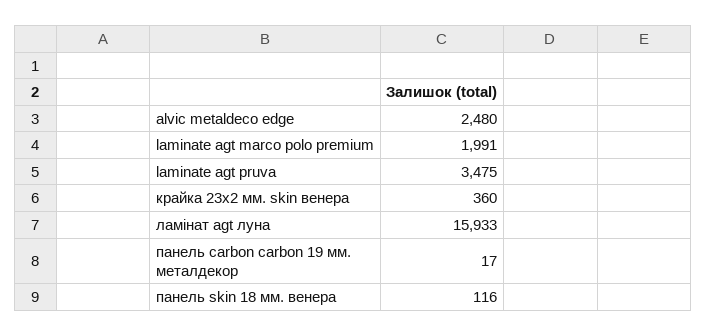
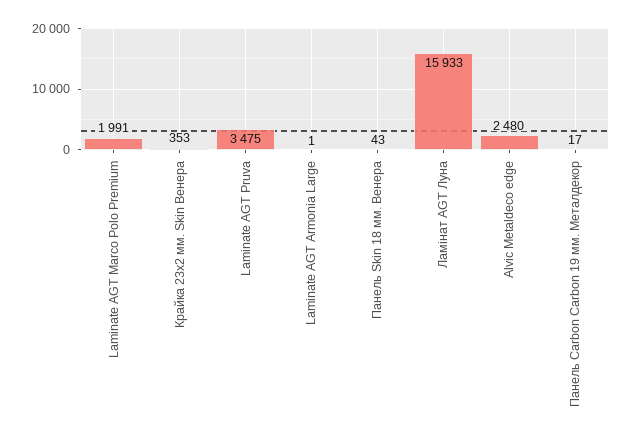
  {
    "alvic metaldeco edge": 2480,
    "laminate agt marco polo premium": 1991,
    "laminate agt pruva": 3475,
-   "крайка 23x2 мм. skin венера": 360,
+   "крайка 23x2 мм. skin венера": 353,
    "ламінат agt луна": 15933,
    "панель carbon carbon 19 мм. металдекор": 17,
-   "панель skin 18 мм. венера": 116
+   "панель skin 18 мм. венера": 43,
+   "Laminate AGT Armonia Large": 1
  }

